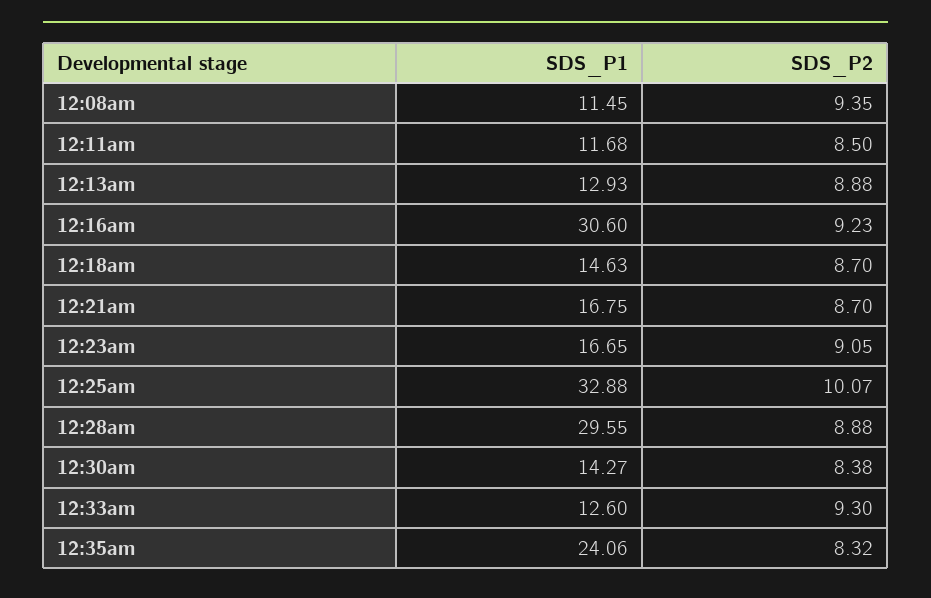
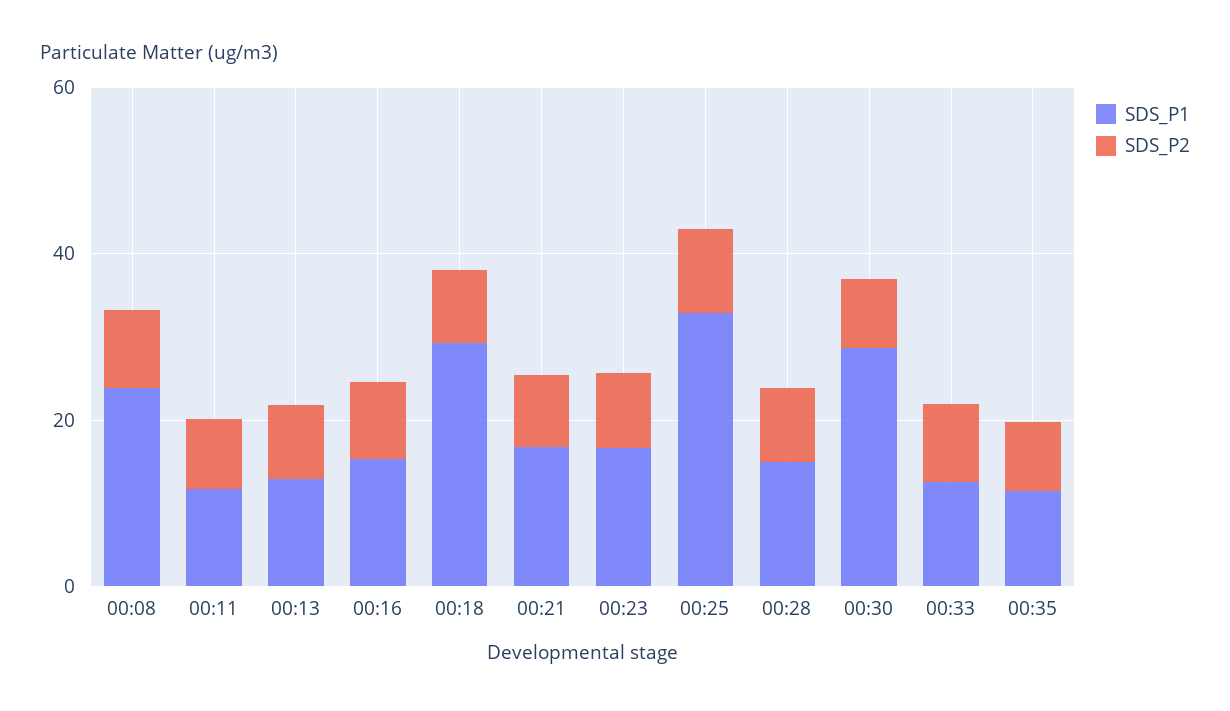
  {
    "SDS_P1": {
-     "12:08am": 11.45,
+     "12:08am": 25,
      "12:11am": 11.68,
      "12:13am": 12.93,
-     "12:16am": 30.6,
+     "12:16am": 15,
-     "12:18am": 14.63,
+     "12:18am": 30,
      "12:21am": 16.75,
      "12:23am": 16.65,
      "12:25am": 32.88,
-     "12:28am": 29.55,
+     "12:28am": 15,
-     "12:30am": 14.27,
+     "12:30am": 30,
      "12:33am": 12.6,
-     "12:35am": 24.06
+     "12:35am": 10
    },
    "SDS_P2": {
      "12:08am": 9.35,
      "12:11am": 8.5,
      "12:13am": 8.88,
      "12:16am": 9.23,
      "12:18am": 8.7,
      "12:21am": 8.7,
      "12:23am": 9.05,
      "12:25am": 10.07,
      "12:28am": 8.88,
      "12:30am": 8.38,
      "12:33am": 9.3,
      "12:35am": 8.32
    }
  }

